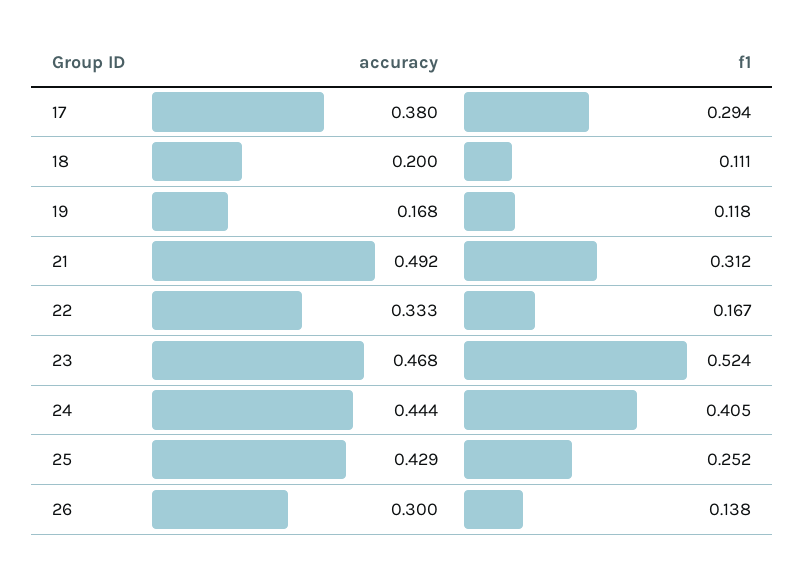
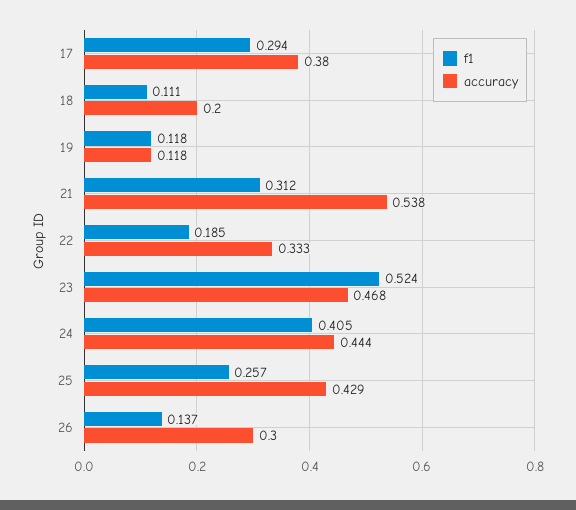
  {
    "accuracy": {
      "17": 0.38,
      "18": 0.2,
-     "19": 0.168,
+     "19": 0.118,
-     "21": 0.492,
+     "21": 0.538,
      "22": 0.333,
      "23": 0.468,
      "24": 0.444,
      "25": 0.429,
      "26": 0.3
    },
    "f1": {
      "17": 0.294,
      "18": 0.111,
      "19": 0.118,
      "21": 0.312,
-     "22": 0.167,
+     "22": 0.185,
      "23": 0.524,
      "24": 0.405,
-     "25": 0.252,
+     "25": 0.257,
-     "26": 0.138
+     "26": 0.137
    }
  }

